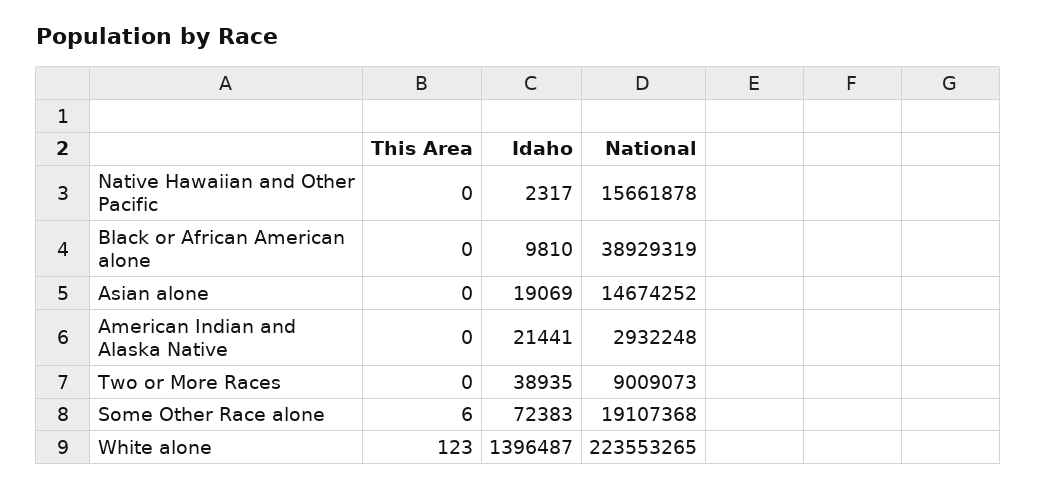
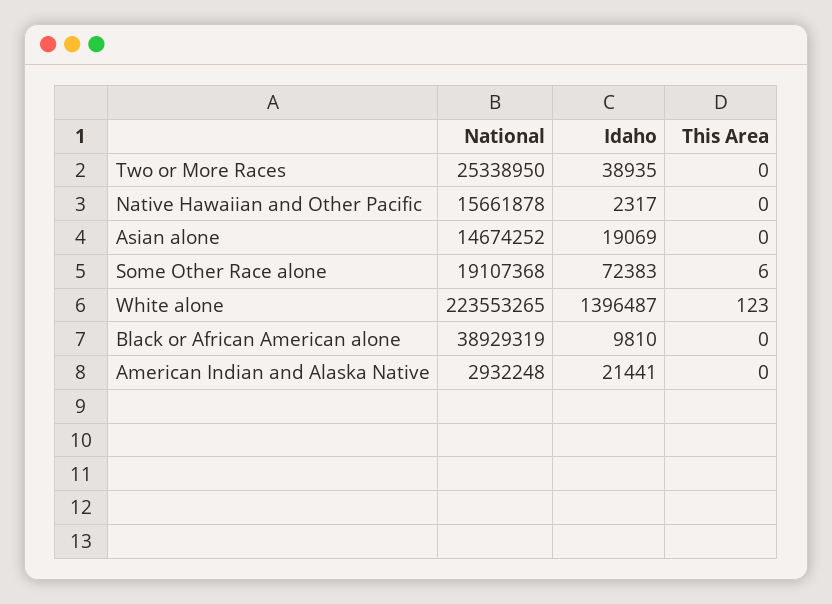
  {
    "This Area": {
      "Native Hawaiian and Other Pacific": 0,
      "Black or African American alone": 0,
      "Asian alone": 0,
      "American Indian and Alaska Native": 0,
      "Two or More Races": 0,
      "Some Other Race alone": 6,
      "White alone": 123
    },
    "Idaho": {
      "Native Hawaiian and Other Pacific": 2317,
      "Black or African American alone": 9810,
      "Asian alone": 19069,
      "American Indian and Alaska Native": 21441,
      "Two or More Races": 38935,
      "Some Other Race alone": 72383,
      "White alone": 1396487
    },
    "National": {
      "Native Hawaiian and Other Pacific": 15661878,
      "Black or African American alone": 38929319,
      "Asian alone": 14674252,
      "American Indian and Alaska Native": 2932248,
-     "Two or More Races": 9009073,
+     "Two or More Races": 25338950,
      "Some Other Race alone": 19107368,
      "White alone": 223553265
    }
  }

